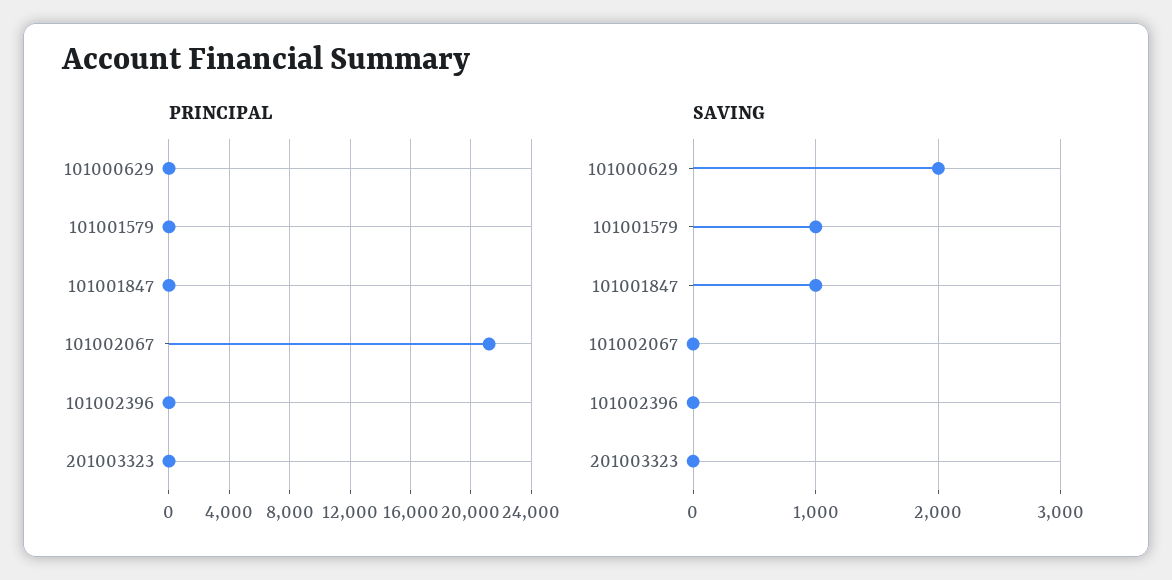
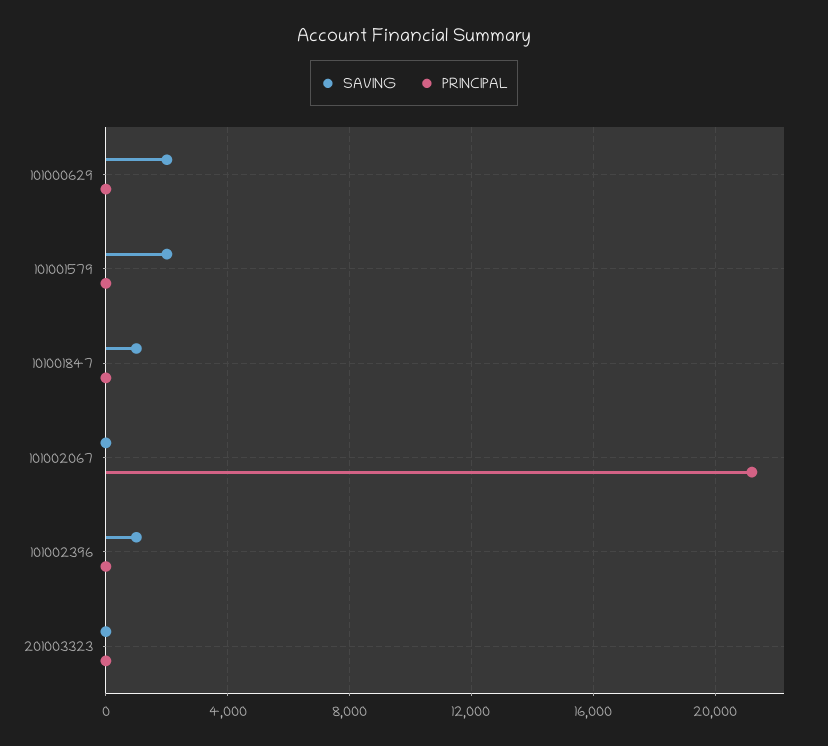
  {
    "PRINCIPAL": {
      "101000629": 0,
      "101001579": 0,
      "101001847": 0,
      "101002067": 21000,
      "101002396": 0,
      "201003323": 0
    },
    "SAVING": {
      "101000629": 2000,
-     "101001579": 1000,
+     "101001579": 2000,
      "101001847": 1000,
      "101002067": 0,
-     "101002396": 0,
+     "101002396": 1000,
      "201003323": 0
    }
  }

